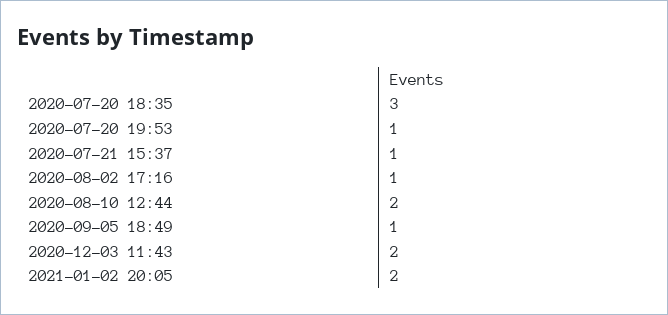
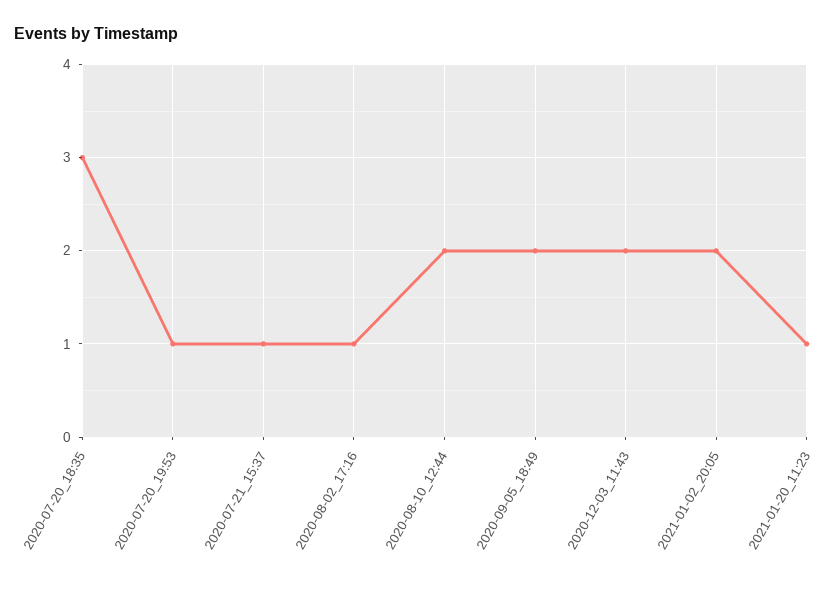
  {
    "2020-07-20 18:35": 3,
    "2020-07-20 19:53": 1,
    "2020-07-21 15:37": 1,
    "2020-08-02 17:16": 1,
    "2020-08-10 12:44": 2,
-   "2020-09-05 18:49": 1,
+   "2020-09-05 18:49": 2,
    "2020-12-03 11:43": 2,
-   "2021-01-02 20:05": 2
+   "2021-01-02 20:05": 2,
+   "2021-01-20_11:23": 1
  }

